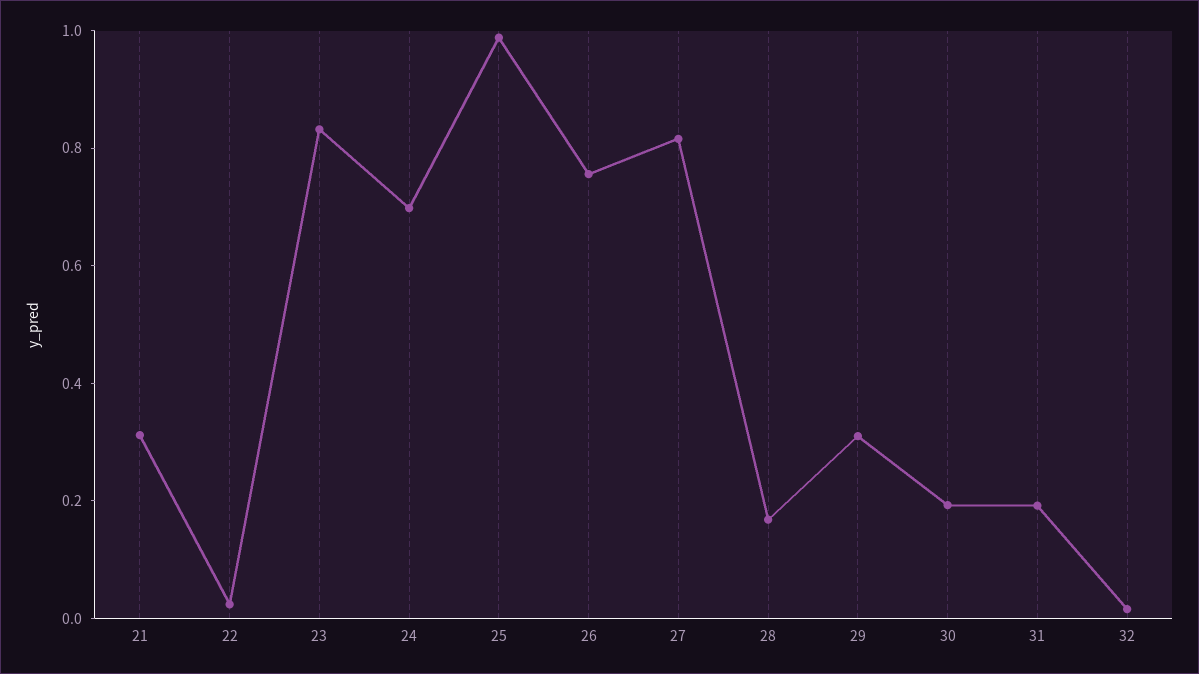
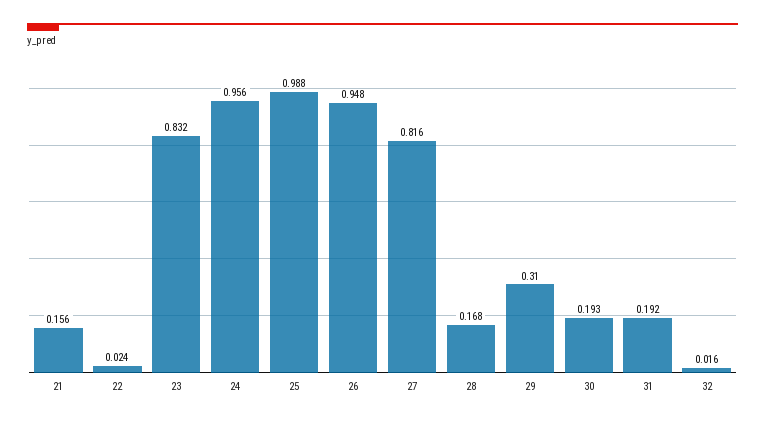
  {
-   "21": 0.3,
+   "21": 0.156,
    "22": 0.024,
    "23": 0.832,
-   "24": 0.7,
+   "24": 0.956,
    "25": 0.988,
-   "26": 0.75,
+   "26": 0.948,
    "27": 0.816,
    "28": 0.168,
    "29": 0.31,
    "30": 0.193,
    "31": 0.192,
    "32": 0.016
  }

